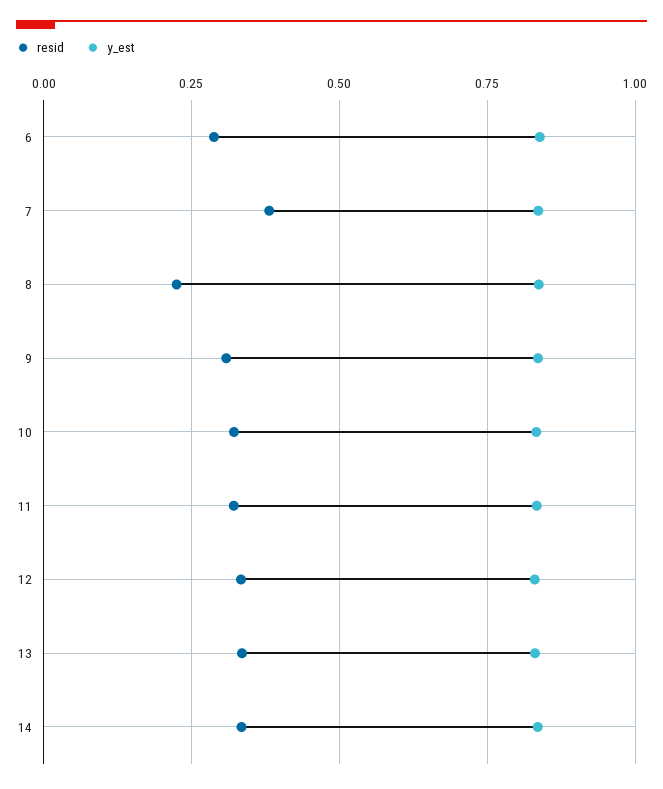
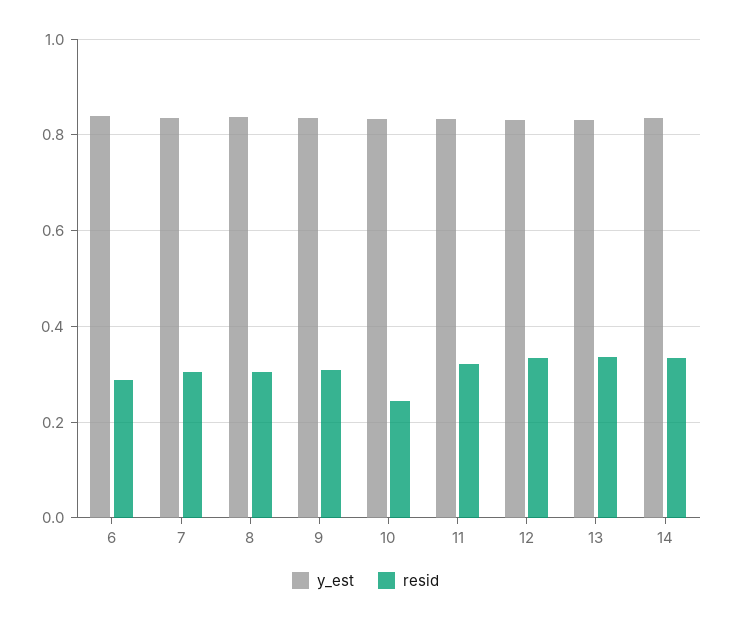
  {
    "resid": {
      "6": 0.28,
-     "7": 0.375,
+     "7": 0.3,
-     "8": 0.225,
+     "8": 0.3,
      "9": 0.3,
-     "10": 0.325,
+     "10": 0.24,
      "11": 0.32,
      "12": 0.34,
      "13": 0.34,
      "14": 0.34
    },
    "y_est": {
      "6": 0.84,
      "7": 0.84,
      "8": 0.84,
      "9": 0.84,
      "10": 0.84,
      "11": 0.84,
      "12": 0.84,
      "13": 0.84,
      "14": 0.84
    }
  }

